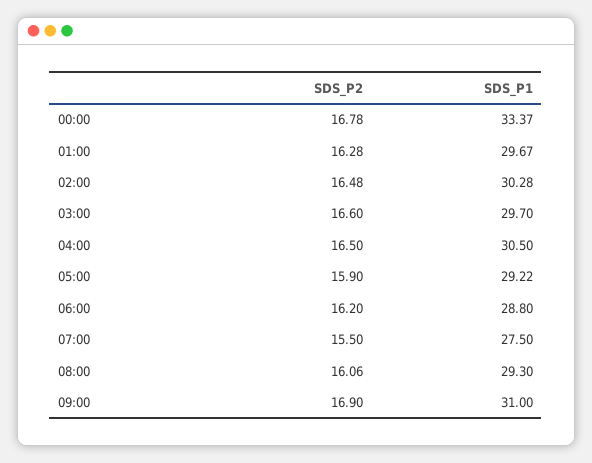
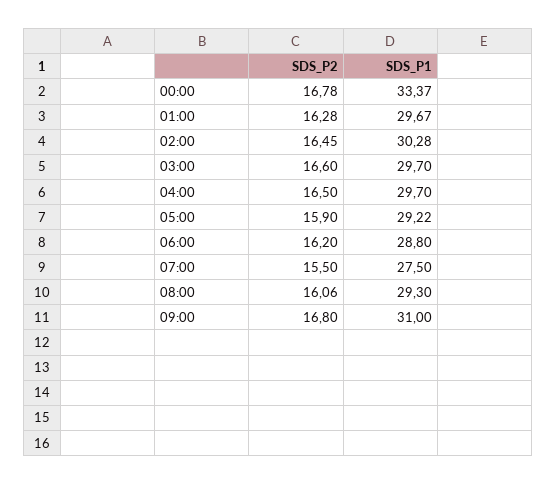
  {
    "SDS_P2": {
      "00:00": 16.78,
      "01:00": 16.28,
-     "02:00": 16.48,
+     "02:00": 16.45,
      "03:00": 16.6,
      "04:00": 16.5,
      "05:00": 15.9,
      "06:00": 16.2,
      "07:00": 15.5,
      "08:00": 16.06,
-     "09:00": 16.9
+     "09:00": 16.8
    },
    "SDS_P1": {
      "00:00": 33.37,
      "01:00": 29.67,
      "02:00": 30.28,
      "03:00": 29.7,
-     "04:00": 30.5,
+     "04:00": 29.7,
      "05:00": 29.22,
      "06:00": 28.8,
      "07:00": 27.5,
      "08:00": 29.3,
      "09:00": 31
    }
  }

